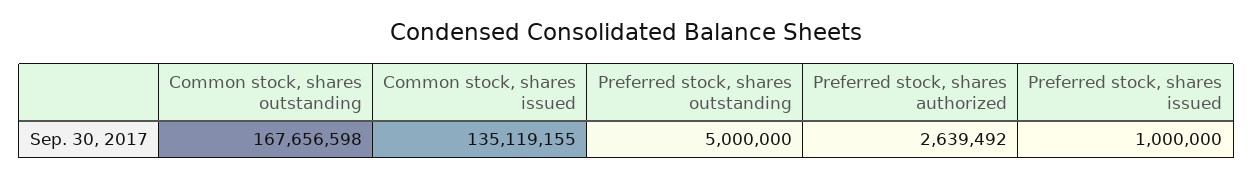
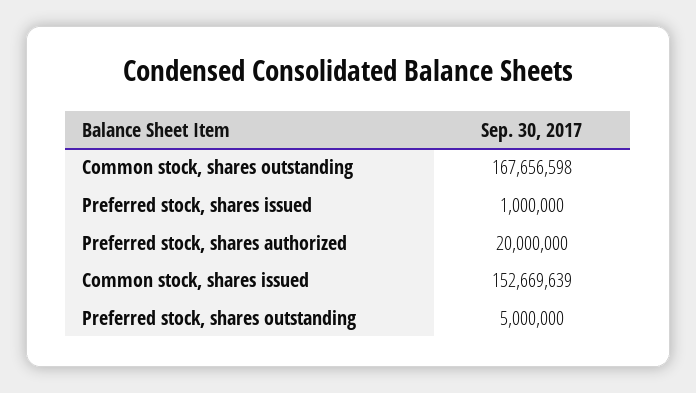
  {
    "Common stock, shares outstanding": 167656598,
-   "Common stock, shares issued": 135119155,
+   "Common stock, shares issued": 152669639,
    "Preferred stock, shares outstanding": 5000000,
-   "Preferred stock, shares authorized": 2639492,
+   "Preferred stock, shares authorized": 20000000,
    "Preferred stock, shares issued": 1000000
  }

